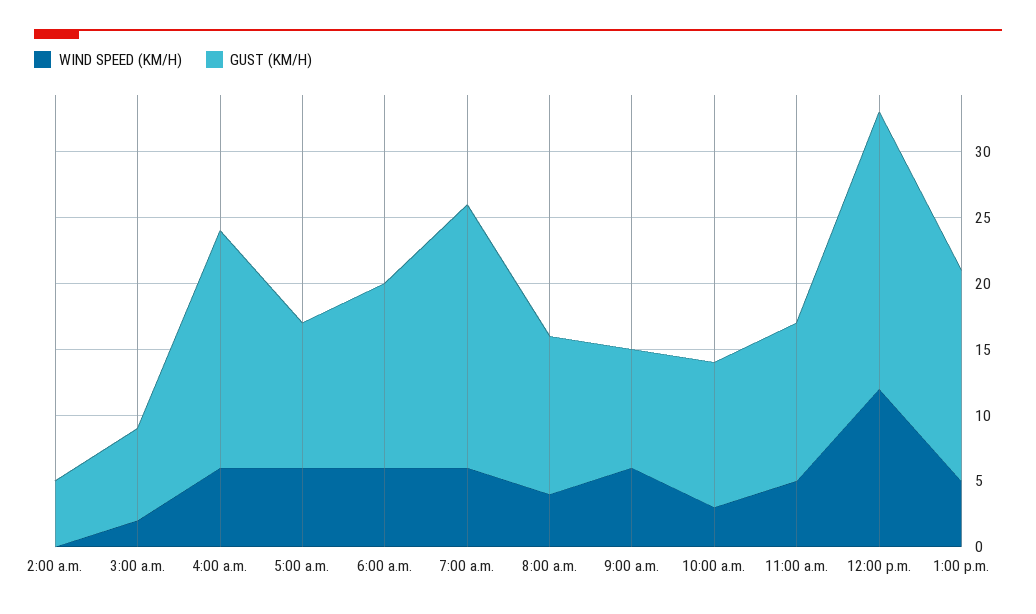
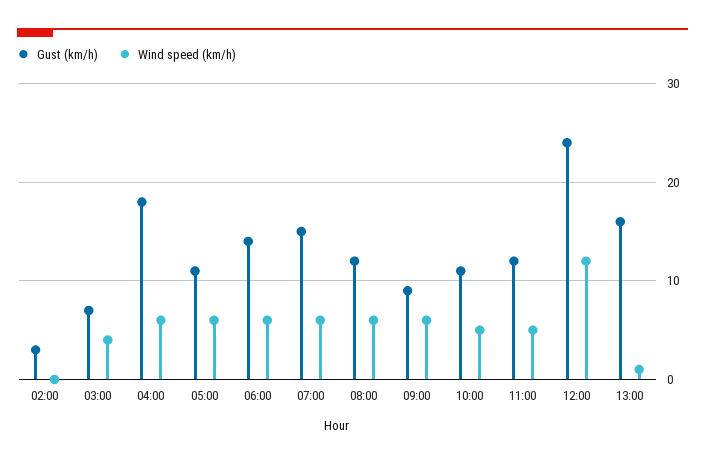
  {
    "WIND SPEED (KM/H)": {
      "2:00 a.m.": 0,
-     "3:00 a.m.": 2,
+     "3:00 a.m.": 4,
      "4:00 a.m.": 6,
      "5:00 a.m.": 6,
      "6:00 a.m.": 6,
      "7:00 a.m.": 6,
-     "8:00 a.m.": 4,
+     "8:00 a.m.": 6,
      "9:00 a.m.": 6,
-     "10:00 a.m.": 3,
+     "10:00 a.m.": 5,
      "11:00 a.m.": 5,
      "12:00 p.m.": 12,
-     "1:00 p.m.": 5
+     "1:00 p.m.": 1
    },
    "GUST (KM/H)": {
-     "2:00 a.m.": 5,
+     "2:00 a.m.": 3,
      "3:00 a.m.": 7,
      "4:00 a.m.": 18,
      "5:00 a.m.": 11,
      "6:00 a.m.": 14,
-     "7:00 a.m.": 20,
+     "7:00 a.m.": 15,
      "8:00 a.m.": 12,
      "9:00 a.m.": 9,
      "10:00 a.m.": 11,
      "11:00 a.m.": 12,
-     "12:00 p.m.": 21,
+     "12:00 p.m.": 24,
      "1:00 p.m.": 16
    }
  }

